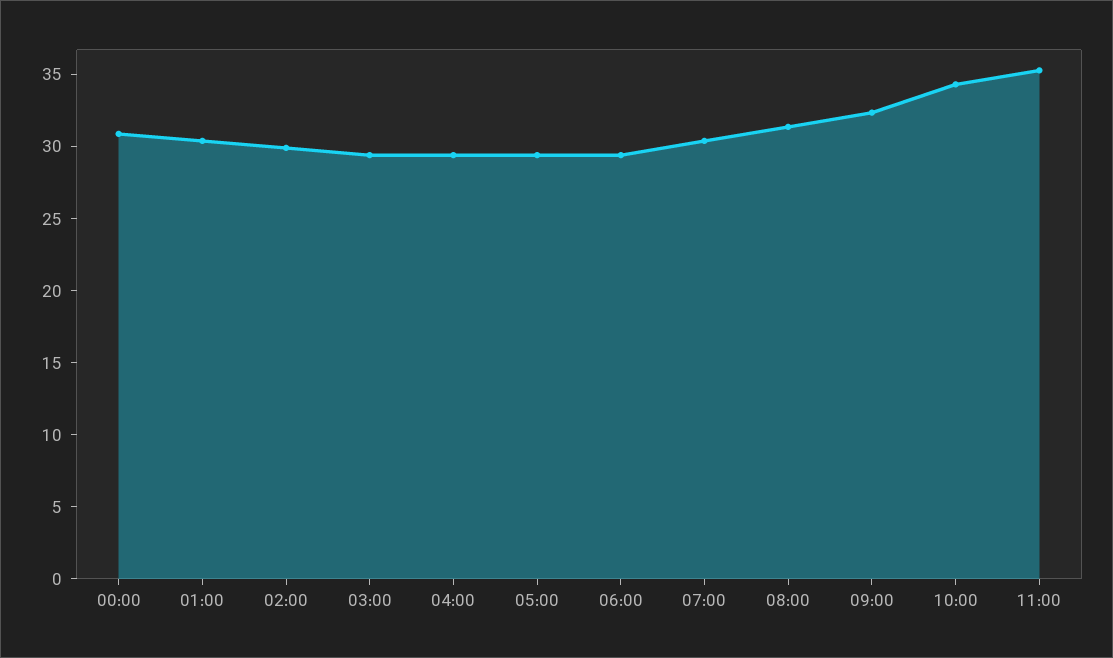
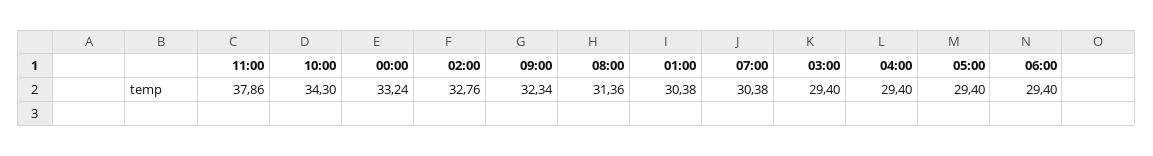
  {
-   "00:00": 31,
+   "00:00": 33.24,
    "01:00": 30.38,
-   "02:00": 30,
+   "02:00": 32.76,
    "03:00": 29.4,
    "04:00": 29.4,
    "05:00": 29.4,
    "06:00": 29.4,
    "07:00": 30.38,
    "08:00": 31.36,
    "09:00": 32.34,
    "10:00": 34.3,
-   "11:00": 35
+   "11:00": 37.86
  }

